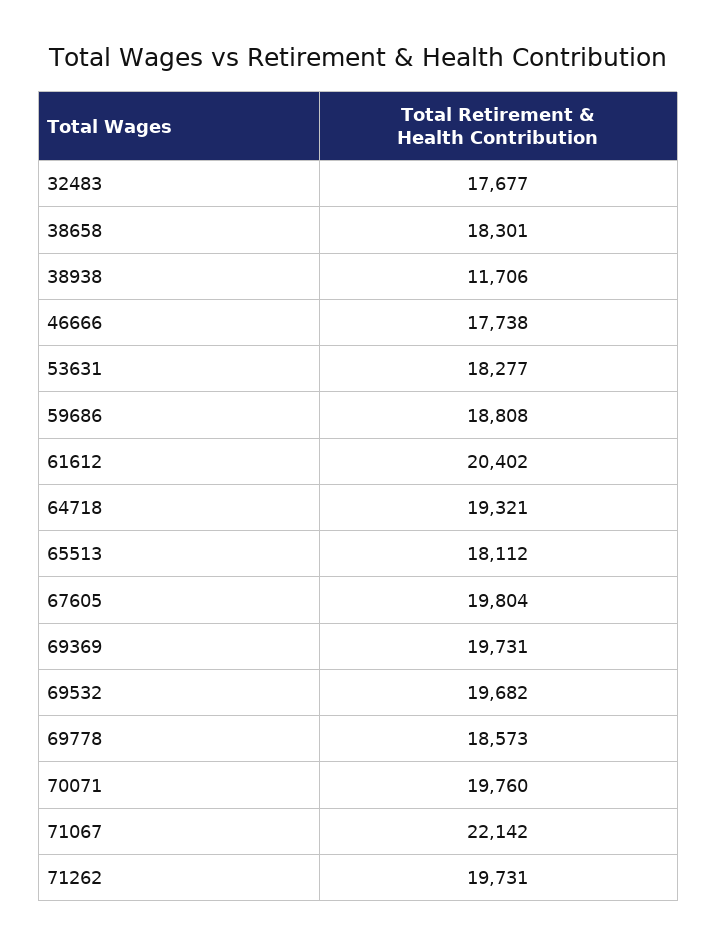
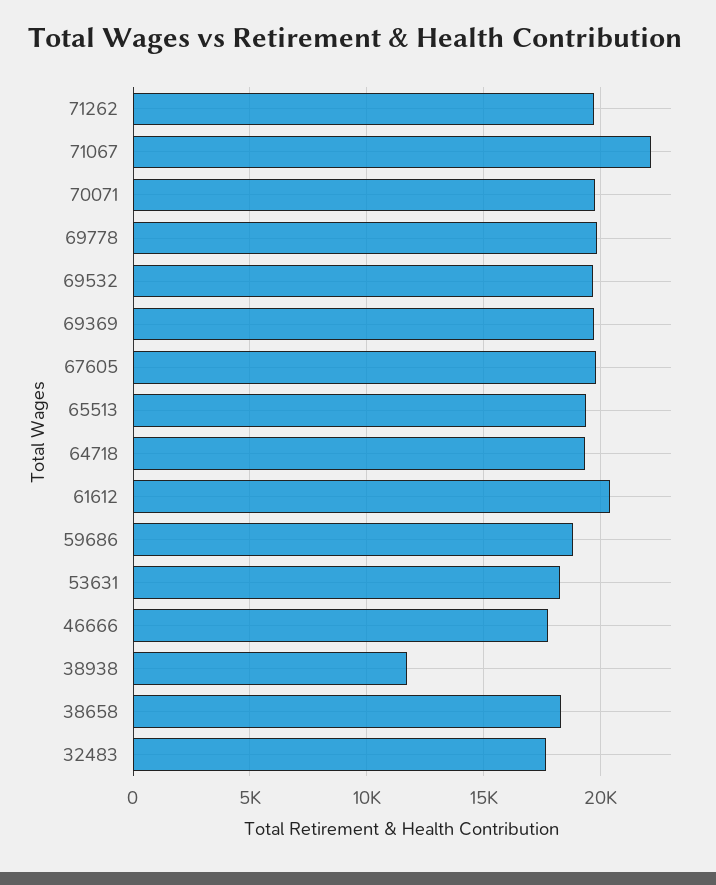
  {
    "32483": 17677,
    "38658": 18301,
    "38938": 11706,
    "46666": 17738,
    "53631": 18277,
    "59686": 18808,
    "61612": 20402,
    "64718": 19321,
-   "65513": 18112,
+   "65513": 19500,
    "67605": 19804,
    "69369": 19731,
    "69532": 19682,
-   "69778": 18573,
+   "69778": 20000,
    "70071": 19760,
    "71067": 22142,
    "71262": 19731
  }

